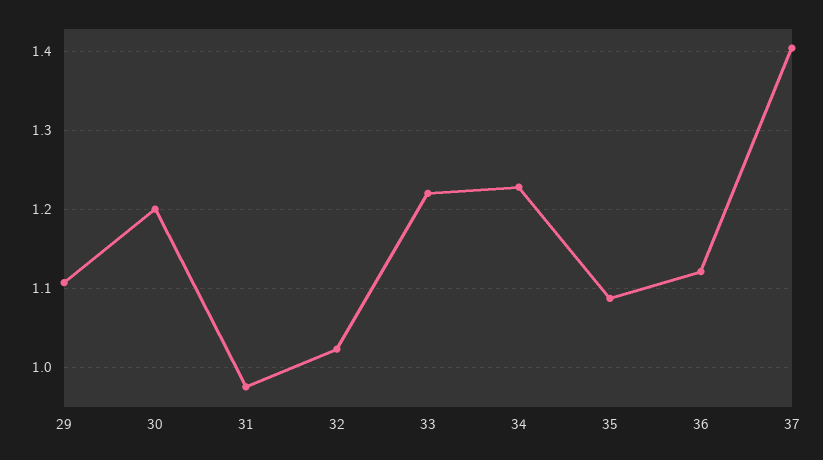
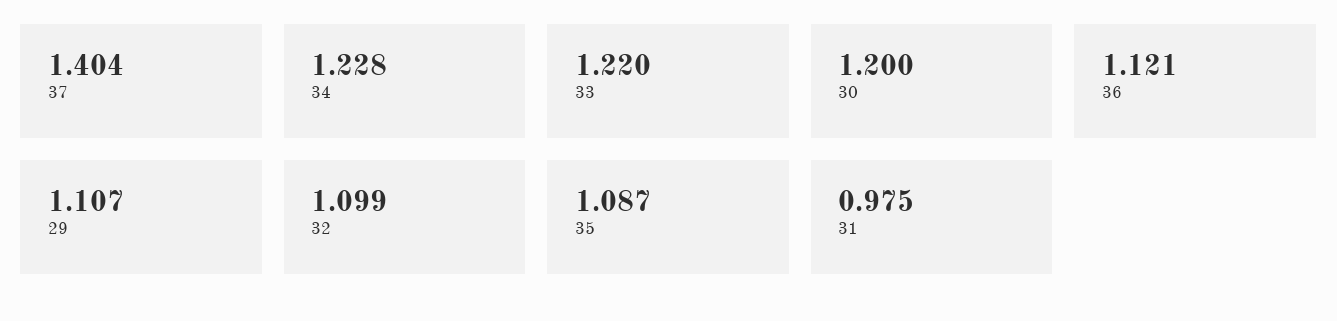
  {
    "29": 1.107,
    "30": 1.2,
    "31": 0.975,
-   "32": 1.02,
+   "32": 1.099,
    "33": 1.22,
    "34": 1.228,
    "35": 1.087,
    "36": 1.121,
    "37": 1.404
  }

